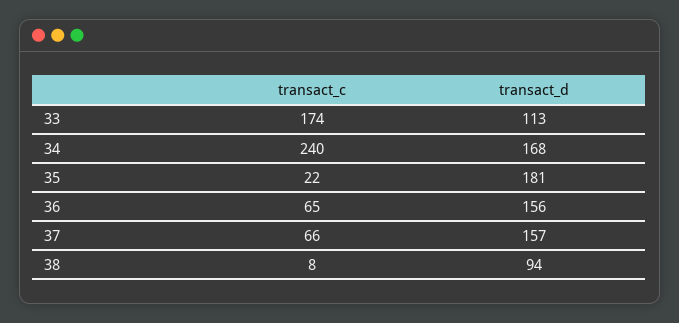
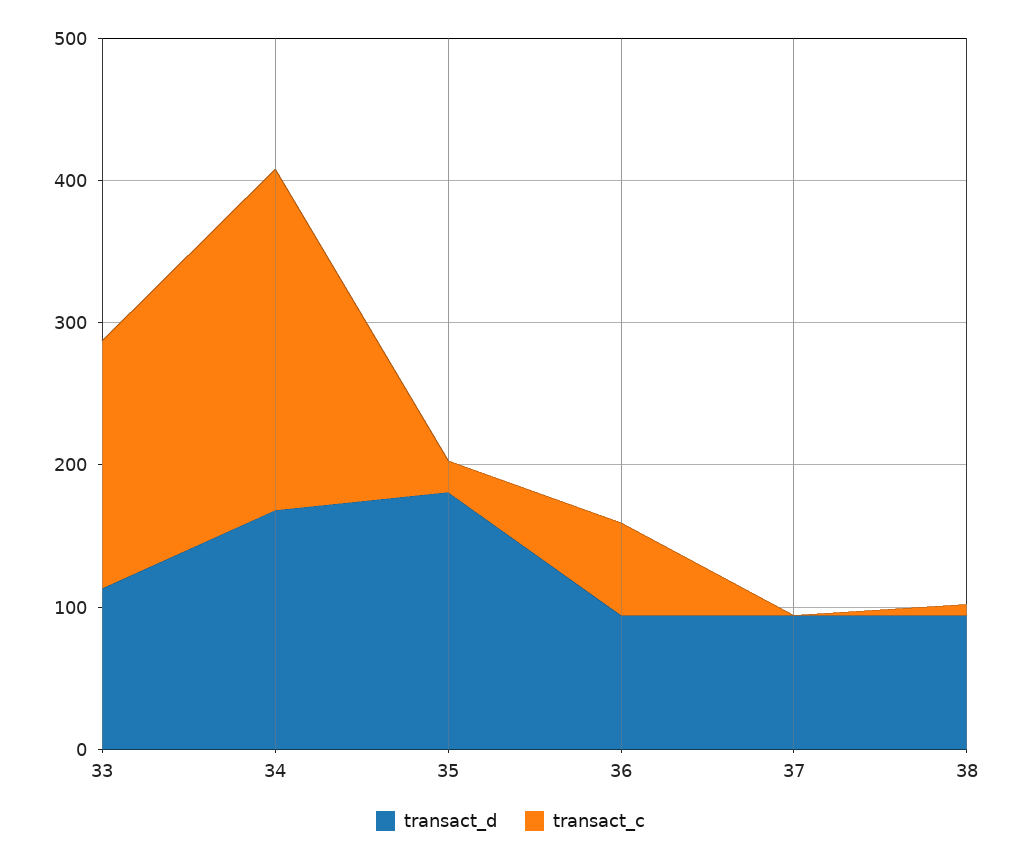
  {
    "transact_c": {
      "33": 174,
      "34": 240,
      "35": 22,
      "36": 65,
-     "37": 66,
+     "37": 0,
      "38": 8
    },
    "transact_d": {
      "33": 113,
      "34": 168,
      "35": 181,
-     "36": 156,
+     "36": 100,
-     "37": 157,
+     "37": 100,
      "38": 94
    }
  }

